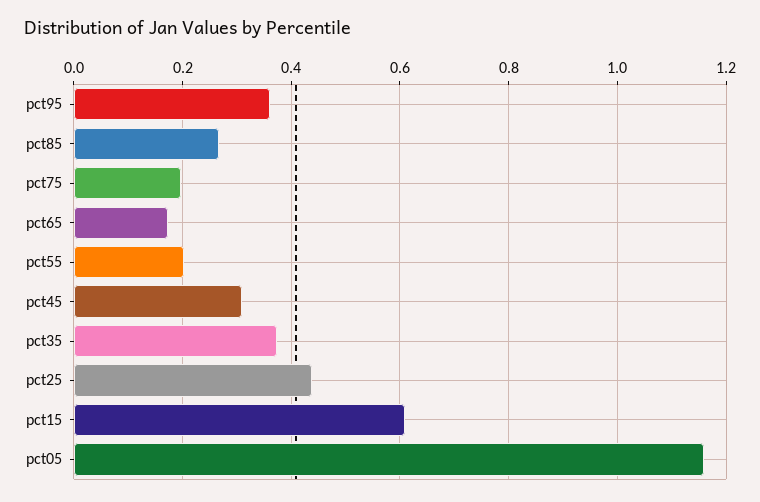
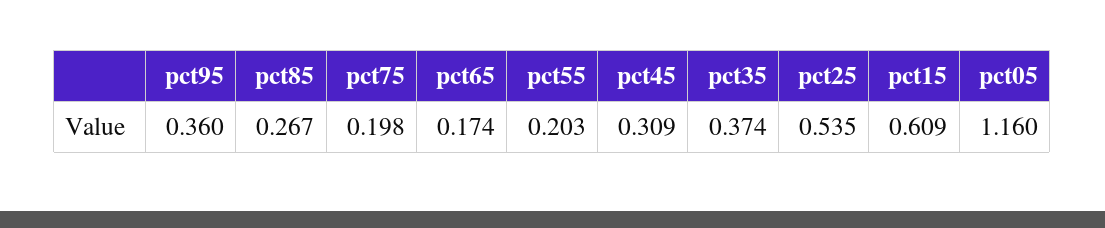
  {
    "pct95": 0.36,
    "pct85": 0.267,
    "pct75": 0.198,
    "pct65": 0.174,
    "pct55": 0.203,
    "pct45": 0.309,
    "pct35": 0.374,
-   "pct25": 0.44,
+   "pct25": 0.535,
    "pct15": 0.609,
    "pct05": 1.16
  }

